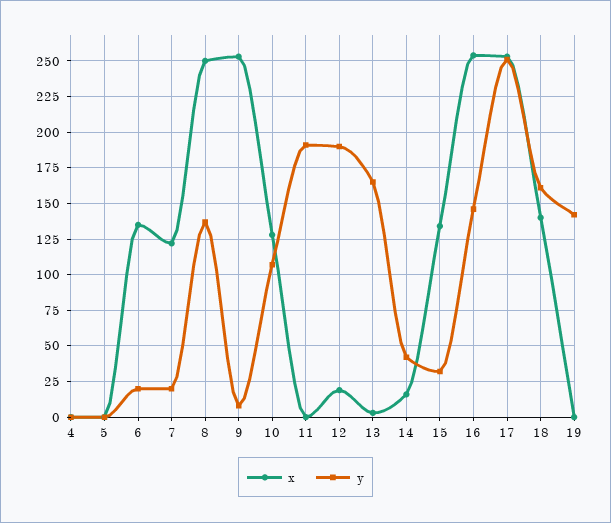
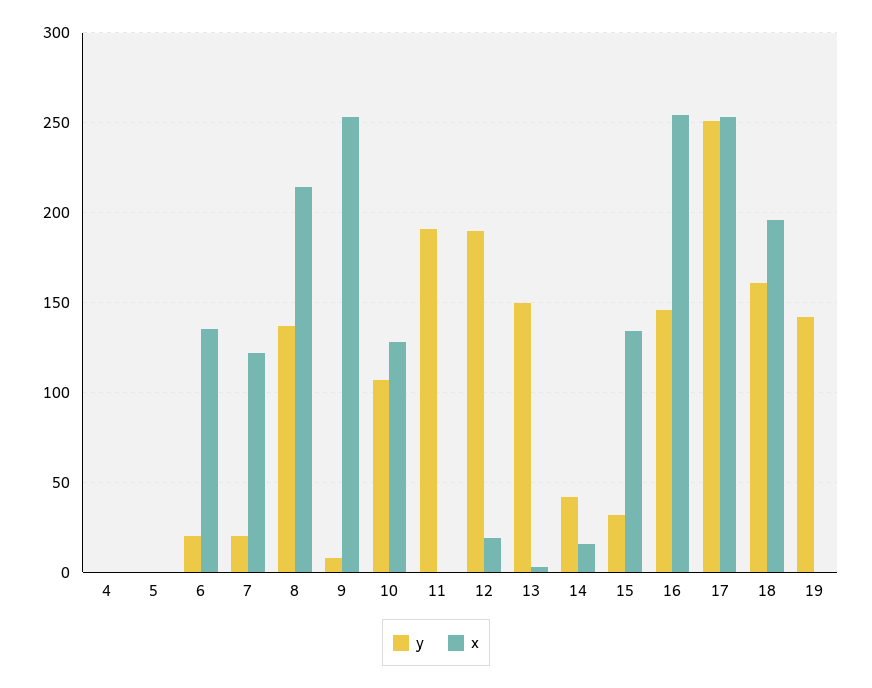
  {
    "x": {
      "4": 0,
      "5": 0,
      "6": 135,
      "7": 120,
-     "8": 250,
+     "8": 215,
      "9": 255,
      "10": 130,
      "11": 0,
      "12": 20,
      "13": 5,
      "14": 15,
      "15": 135,
      "16": 255,
      "17": 255,
-     "18": 140,
+     "18": 195,
      "19": 0
    },
    "y": {
      "4": 0,
      "5": 0,
      "6": 20,
      "7": 20,
      "8": 135,
      "9": 10,
      "10": 105,
      "11": 190,
      "12": 190,
-     "13": 165,
+     "13": 150,
      "14": 40,
      "15": 30,
      "16": 145,
      "17": 250,
      "18": 160,
      "19": 140
    }
  }

